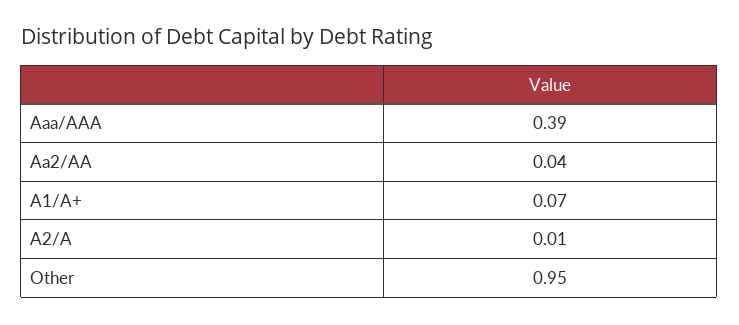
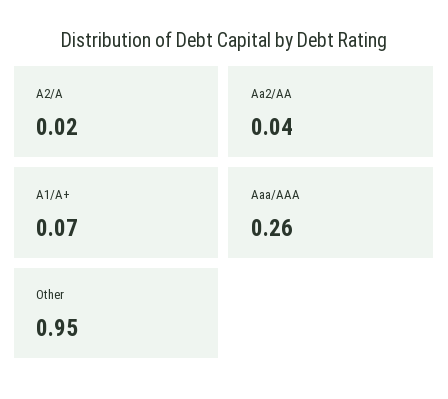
  {
-   "Aaa/AAA": 0.39,
+   "Aaa/AAA": 0.26,
    "Aa2/AA": 0.04,
    "A1/A+": 0.07,
-   "A2/A": 0.01,
+   "A2/A": 0.02,
    "Other": 0.95
  }

